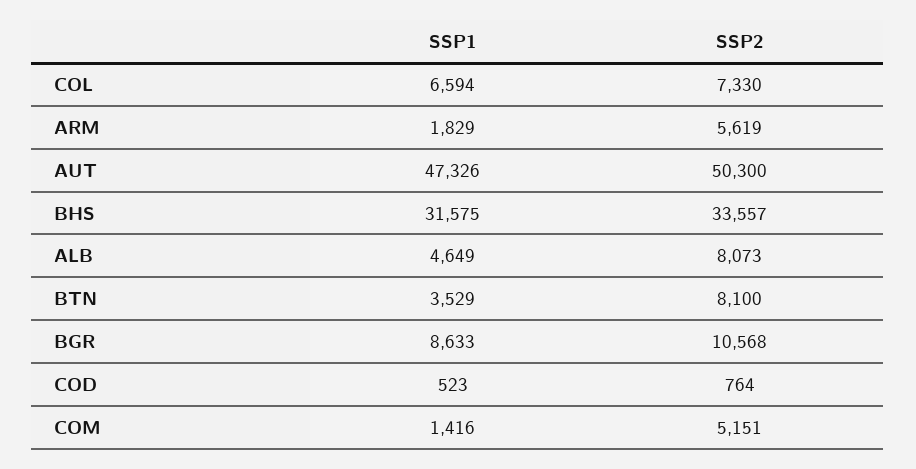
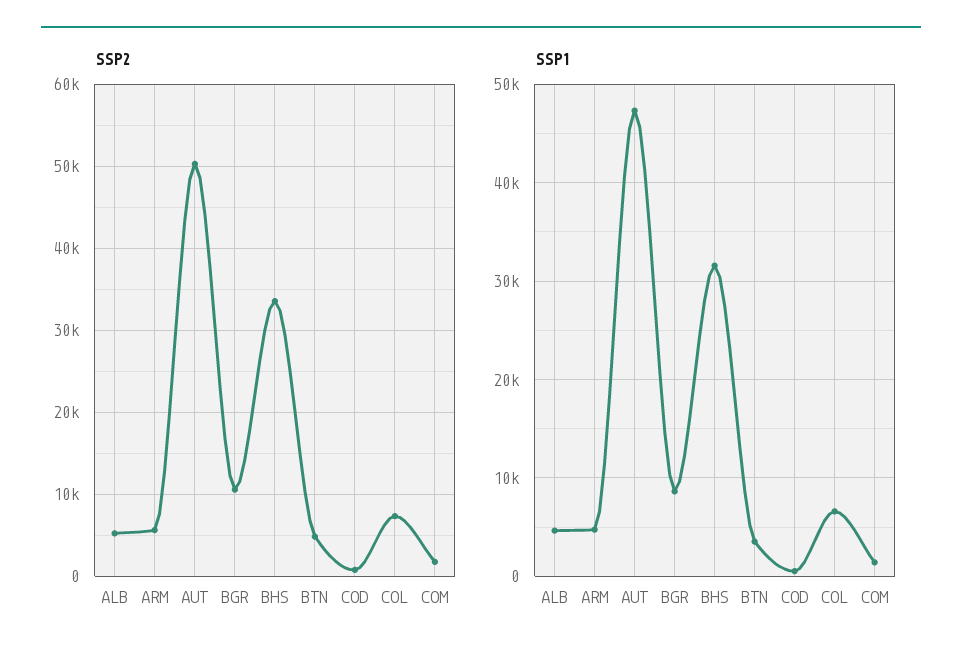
  {
    "SSP1": {
      "COL": 6594,
-     "ARM": 1829,
+     "ARM": 5000,
      "AUT": 47326,
      "BHS": 31575,
      "ALB": 4649,
      "BTN": 3529,
      "BGR": 8633,
      "COD": 523,
      "COM": 1416
    },
    "SSP2": {
      "COL": 7330,
      "ARM": 5619,
      "AUT": 50300,
      "BHS": 33557,
-     "ALB": 8073,
+     "ALB": 5000,
-     "BTN": 8100,
+     "BTN": 5000,
      "BGR": 10568,
      "COD": 764,
-     "COM": 5151
+     "COM": 2000
    }
  }

